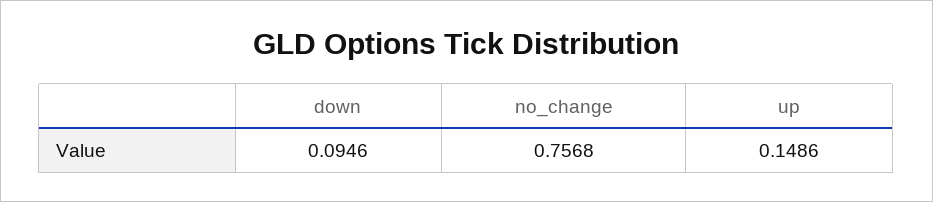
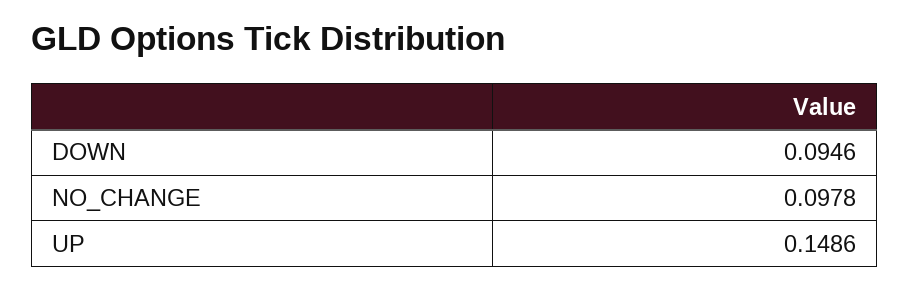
  {
    "down": 0.0946,
-   "no_change": 0.7568,
+   "no_change": 0.0978,
    "up": 0.1486
  }

